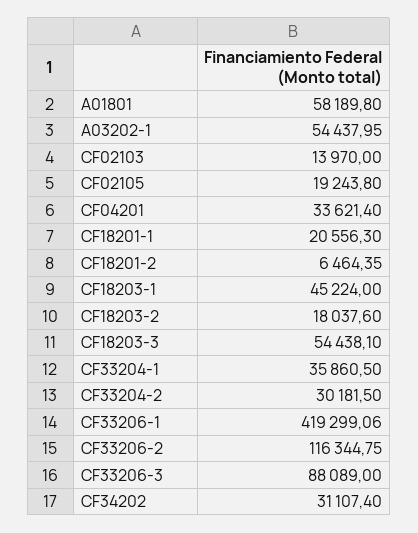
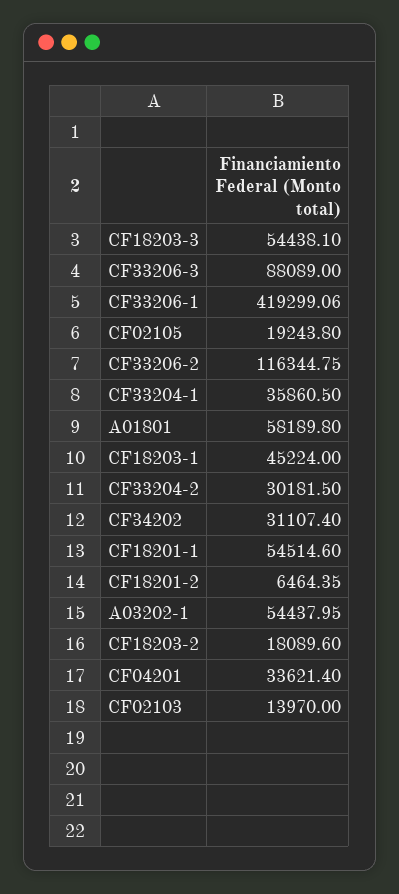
  {
    "A01801": 58189.8,
    "A03202-1": 54437.95,
    "CF02103": 13970,
    "CF02105": 19243.8,
    "CF04201": 33621.4,
-   "CF18201-1": 20556.3,
+   "CF18201-1": 54514.6,
    "CF18201-2": 6464.35,
    "CF18203-1": 45224,
-   "CF18203-2": 18037.6,
+   "CF18203-2": 18089.6,
    "CF18203-3": 54438.1,
    "CF33204-1": 35860.5,
    "CF33204-2": 30181.5,
    "CF33206-1": 419299.06,
    "CF33206-2": 116344.75,
    "CF33206-3": 88089,
    "CF34202": 31107.4
  }

